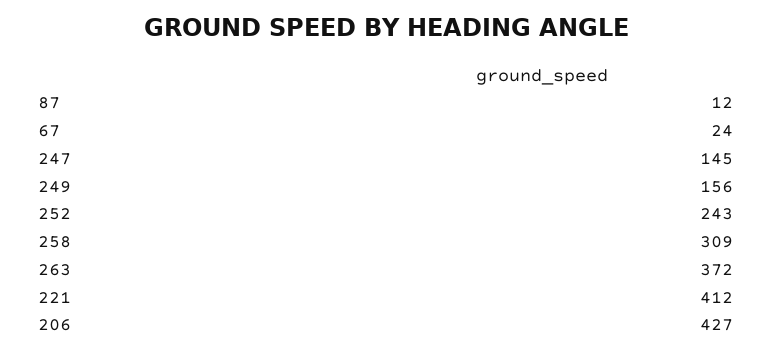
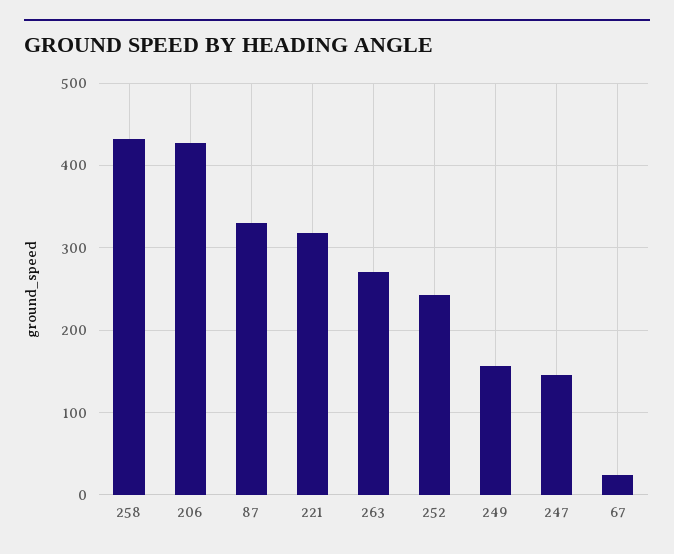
  {
-   "87": 12,
+   "87": 330,
    "67": 24,
    "247": 145,
    "249": 156,
    "252": 243,
-   "258": 309,
+   "258": 430,
-   "263": 372,
+   "263": 270,
-   "221": 412,
+   "221": 320,
    "206": 427
  }

